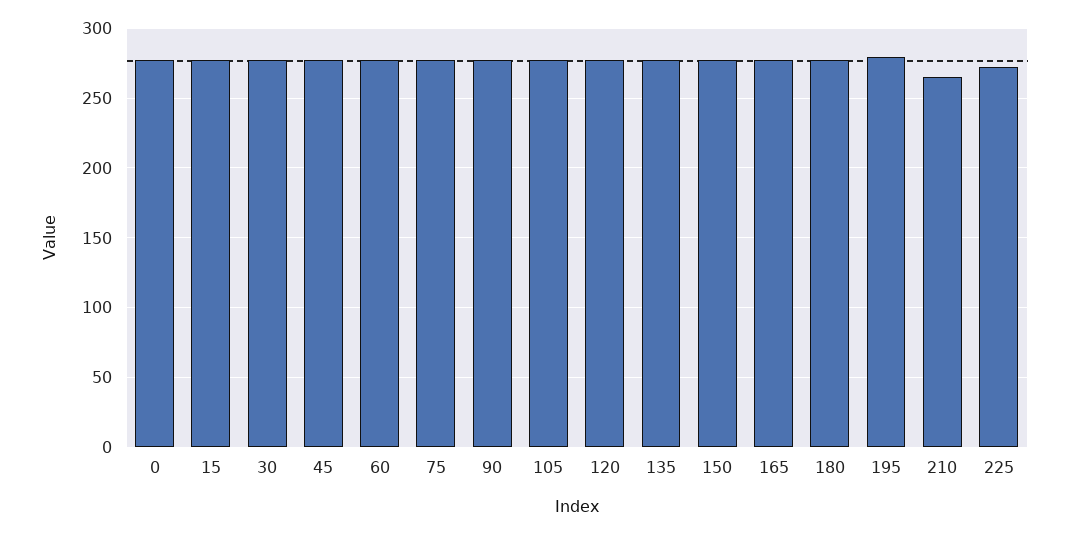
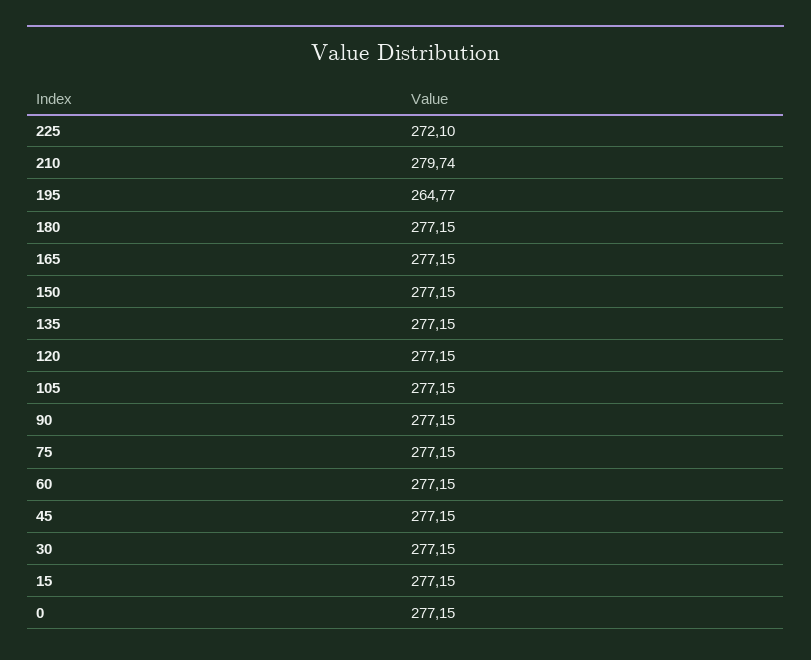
  {
    "0": 277.15,
    "15": 277.15,
    "30": 277.15,
    "45": 277.15,
    "60": 277.15,
    "75": 277.15,
    "90": 277.15,
    "105": 277.15,
    "120": 277.15,
    "135": 277.15,
    "150": 277.15,
    "165": 277.15,
    "180": 277.15,
-   "195": 280,
+   "195": 264.77,
-   "210": 265,
+   "210": 279.74,
    "225": 272.1
  }

